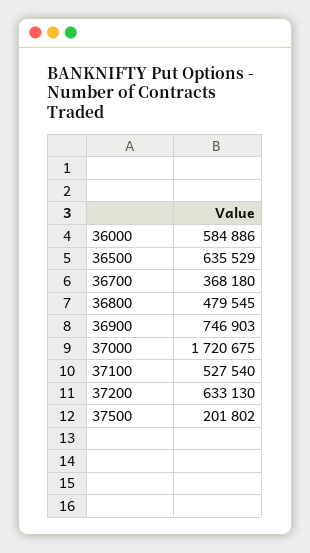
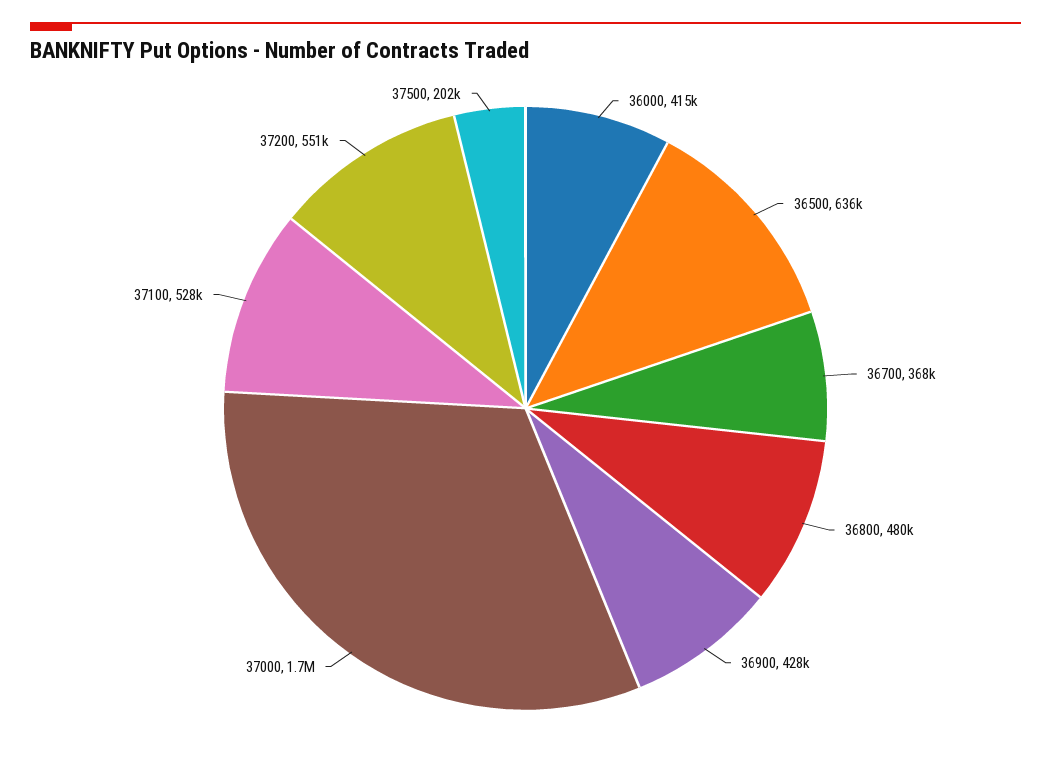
  {
-   "36000": 584886,
+   "36000": 415000,
    "36500": 635529,
    "36700": 368180,
    "36800": 479545,
-   "36900": 746903,
+   "36900": 428000,
    "37000": 1720675,
    "37100": 527540,
-   "37200": 633130,
+   "37200": 551000,
    "37500": 201802
  }

